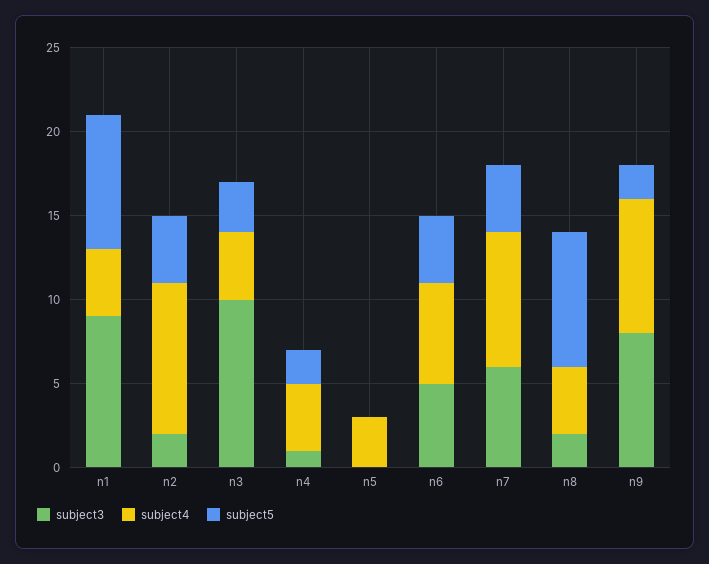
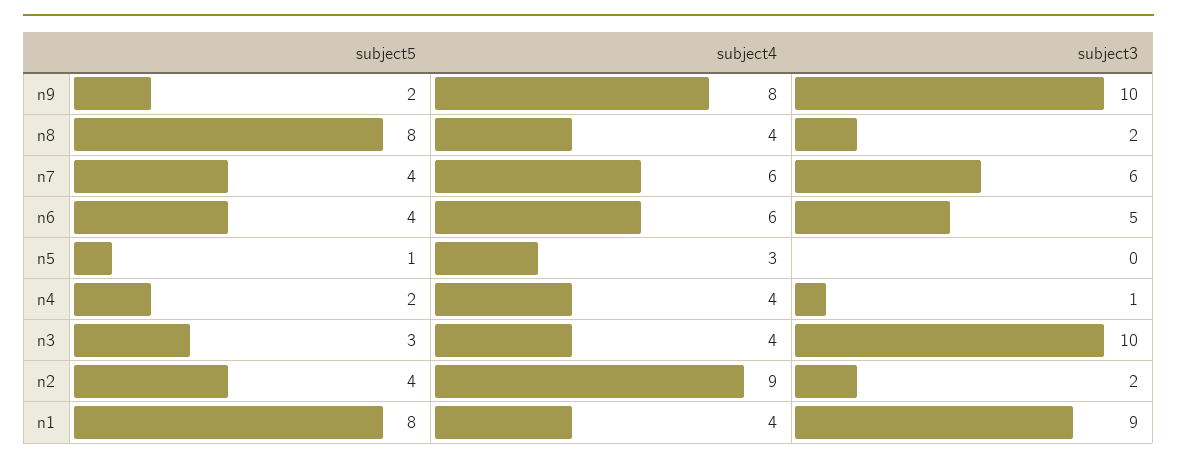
  {
    "subject3": {
      "n1": 9,
      "n2": 2,
      "n3": 10,
      "n4": 1,
      "n5": 0,
      "n6": 5,
      "n7": 6,
      "n8": 2,
-     "n9": 8
+     "n9": 10
    },
    "subject4": {
      "n1": 4,
      "n2": 9,
      "n3": 4,
      "n4": 4,
      "n5": 3,
      "n6": 6,
-     "n7": 8,
+     "n7": 6,
      "n8": 4,
      "n9": 8
    },
    "subject5": {
      "n1": 8,
      "n2": 4,
      "n3": 3,
      "n4": 2,
-     "n5": 0,
+     "n5": 1,
      "n6": 4,
      "n7": 4,
      "n8": 8,
      "n9": 2
    }
  }

